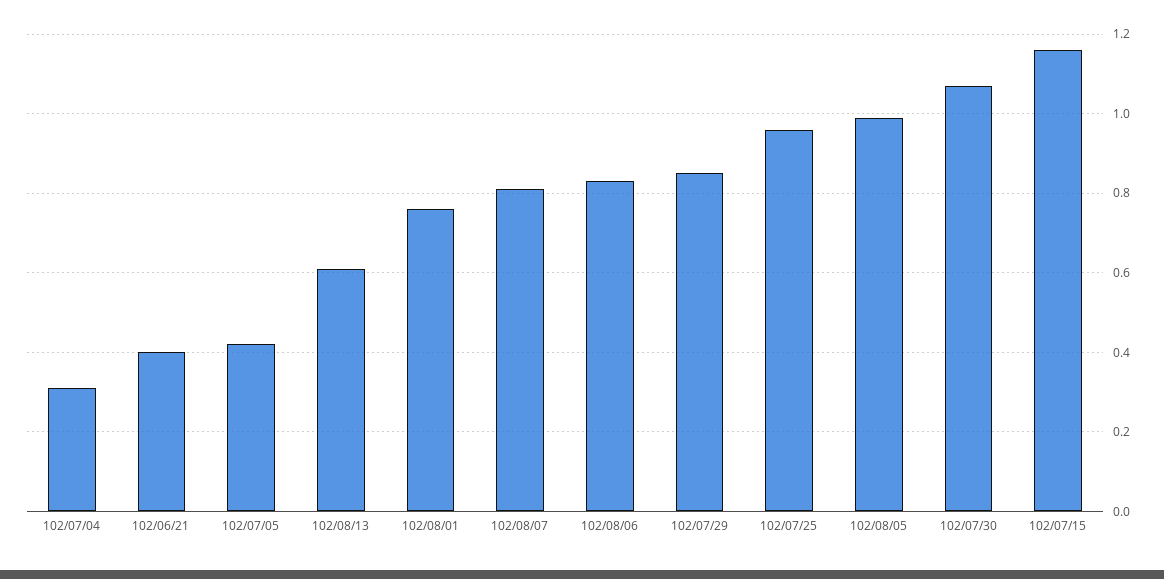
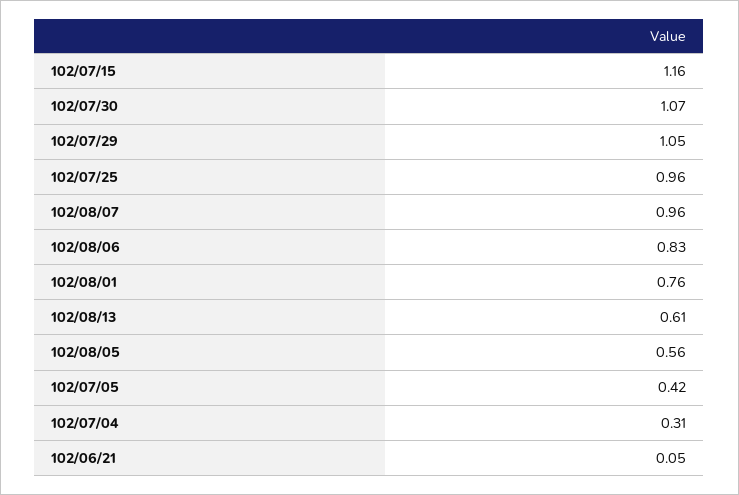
  {
    "102/07/04": 0.31,
-   "102/06/21": 0.4,
+   "102/06/21": 0.05,
    "102/07/05": 0.42,
    "102/08/13": 0.61,
    "102/08/01": 0.76,
-   "102/08/07": 0.8,
+   "102/08/07": 0.96,
    "102/08/06": 0.83,
-   "102/07/29": 0.85,
+   "102/07/29": 1.05,
    "102/07/25": 0.96,
-   "102/08/05": 1,
+   "102/08/05": 0.56,
    "102/07/30": 1.07,
    "102/07/15": 1.16
  }

